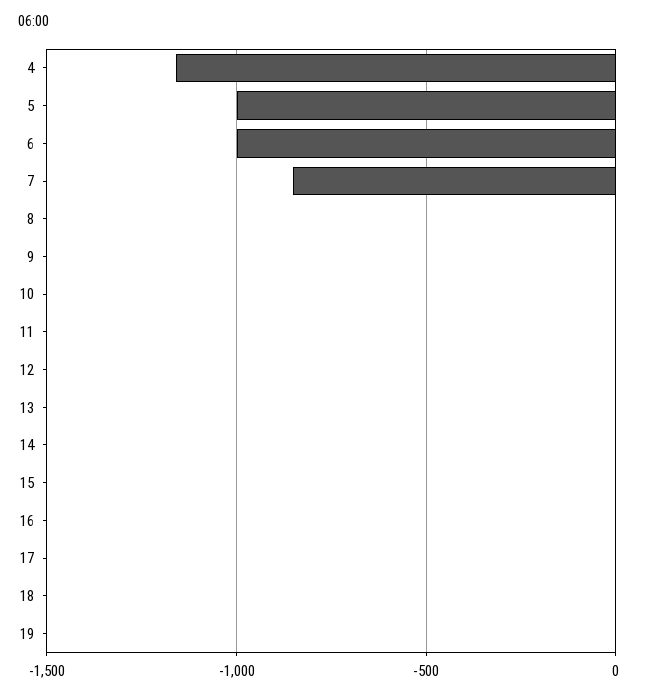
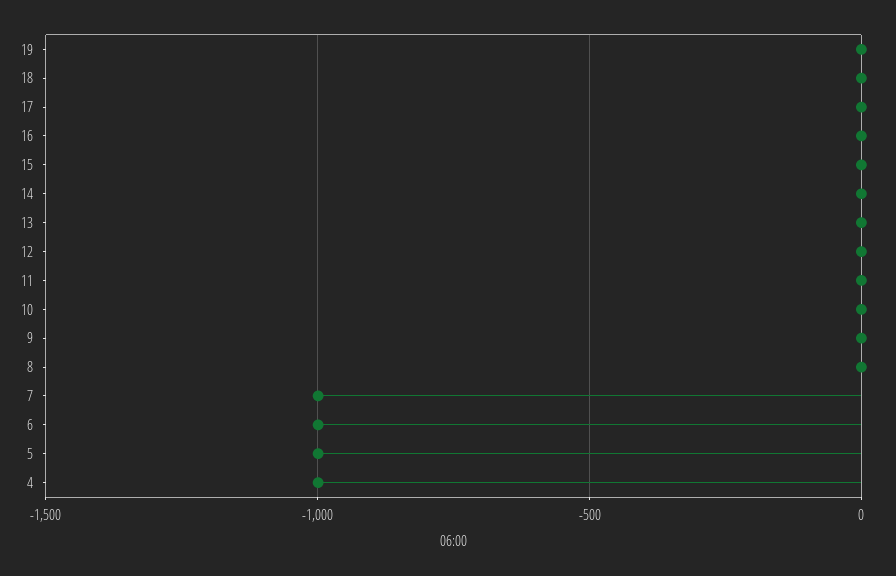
  {
-   "4": -1150,
+   "4": -1000,
    "5": -1000,
    "6": -1000,
-   "7": -850,
+   "7": -1000,
    "8": 0,
    "9": 0,
    "10": 0,
    "11": 0,
    "12": 0,
    "13": 0,
    "14": 0,
    "15": 0,
    "16": 0,
    "17": 0,
    "18": 0,
    "19": 0
  }

